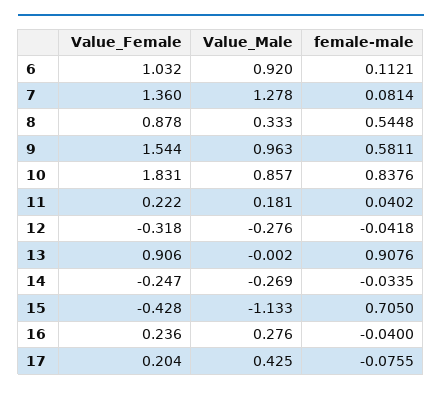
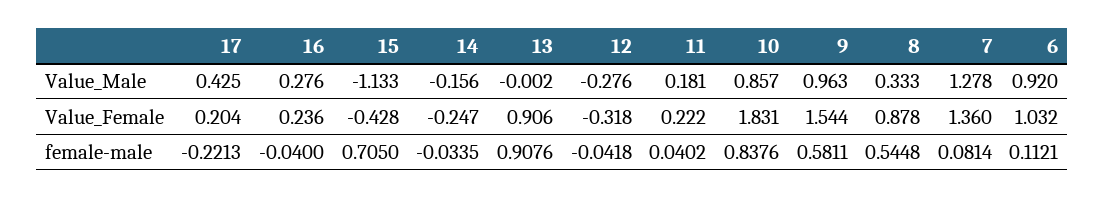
  {
    "Value_Female": {
      "6": 1.032,
      "7": 1.36,
      "8": 0.878,
      "9": 1.544,
      "10": 1.831,
      "11": 0.222,
      "12": -0.318,
      "13": 0.906,
      "14": -0.247,
      "15": -0.428,
      "16": 0.236,
      "17": 0.204
    },
    "Value_Male": {
      "6": 0.92,
      "7": 1.278,
      "8": 0.333,
      "9": 0.963,
      "10": 0.857,
      "11": 0.181,
      "12": -0.276,
      "13": -0.002,
-     "14": -0.269,
+     "14": -0.156,
      "15": -1.133,
      "16": 0.276,
      "17": 0.425
    },
    "female-male": {
      "6": 0.1121,
      "7": 0.0814,
      "8": 0.5448,
      "9": 0.5811,
      "10": 0.8376,
      "11": 0.0402,
      "12": -0.0418,
      "13": 0.9076,
      "14": -0.0335,
      "15": 0.705,
      "16": -0.04,
-     "17": -0.0755
+     "17": -0.2213
    }
  }

